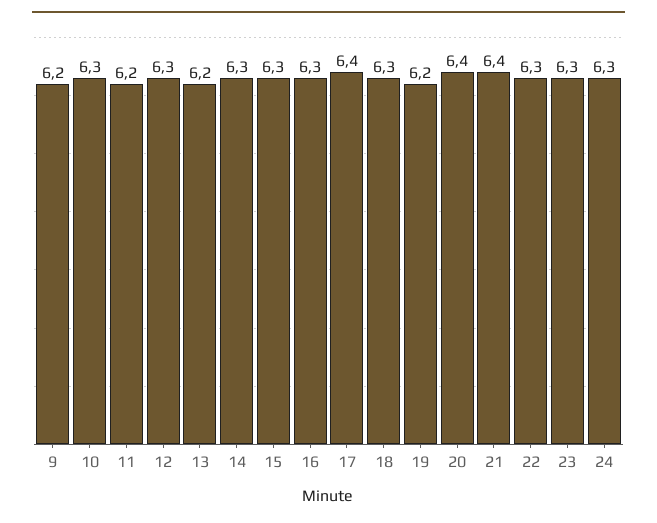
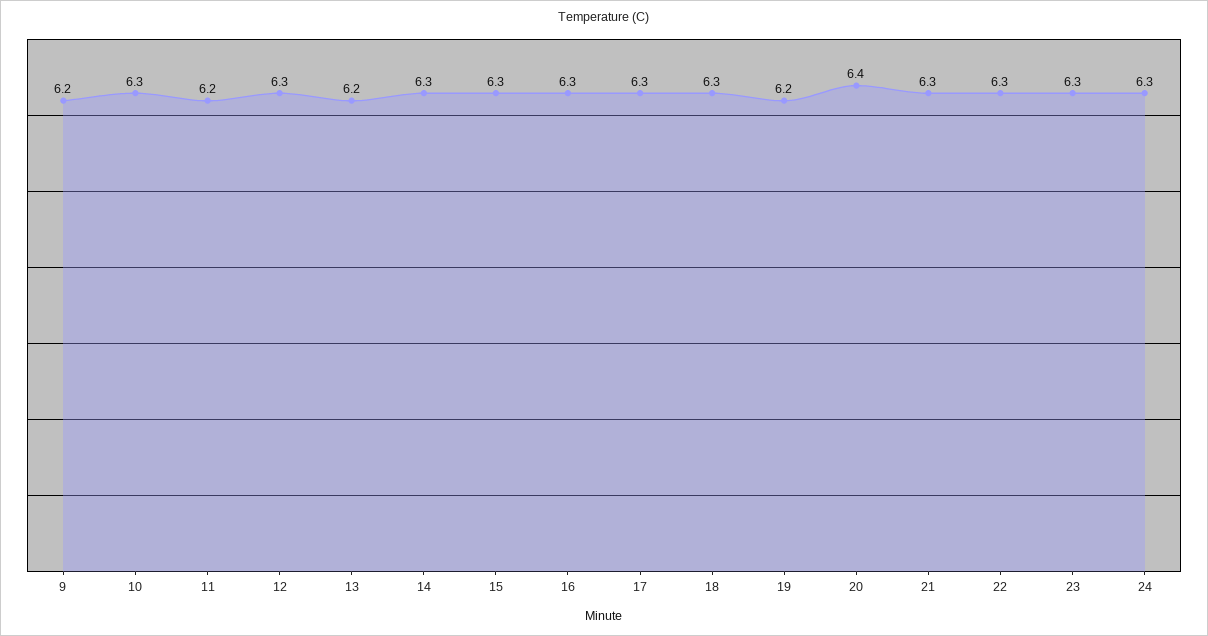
  {
    "9": 6.2,
    "10": 6.3,
    "11": 6.2,
    "12": 6.3,
    "13": 6.2,
    "14": 6.3,
    "15": 6.3,
    "16": 6.3,
-   "17": 6.4,
+   "17": 6.3,
    "18": 6.3,
    "19": 6.2,
    "20": 6.4,
-   "21": 6.4,
+   "21": 6.3,
    "22": 6.3,
    "23": 6.3,
    "24": 6.3
  }

